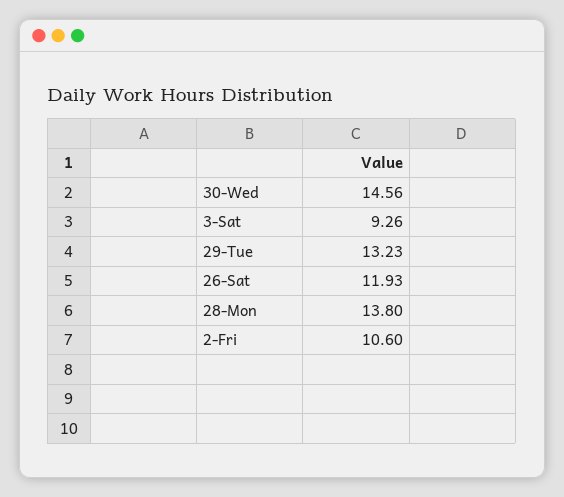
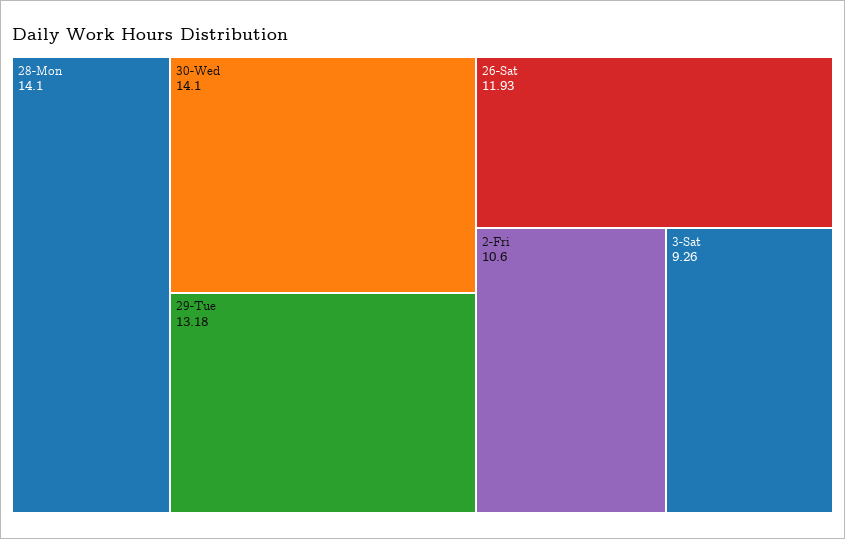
  {
-   "30-Wed": 14.56,
+   "30-Wed": 14.1,
    "3-Sat": 9.26,
-   "29-Tue": 13.23,
+   "29-Tue": 13.18,
    "26-Sat": 11.93,
-   "28-Mon": 13.8,
+   "28-Mon": 14.1,
    "2-Fri": 10.6
  }

